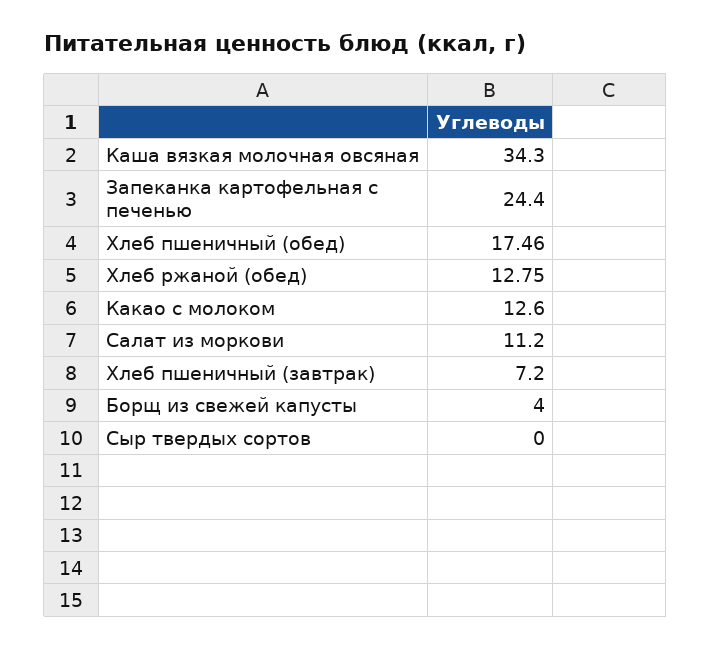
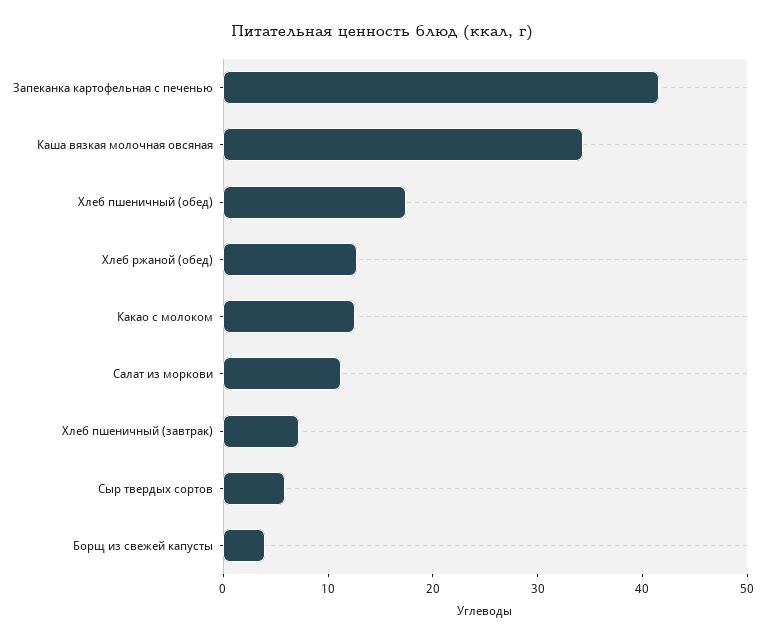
  {
    "Каша вязкая молочная овсяная": 34.3,
-   "Запеканка картофельная с печенью": 24.4,
+   "Запеканка картофельная с печенью": 42,
    "Хлеб пшеничный (обед)": 17.46,
    "Хлеб ржаной (обед)": 12.75,
    "Какао с молоком": 12.6,
    "Салат из моркови": 11.2,
    "Хлеб пшеничный (завтрак)": 7.2,
    "Борщ из свежей капусты": 4,
-   "Сыр твердых сортов": 0
+   "Сыр твердых сортов": 6
  }

